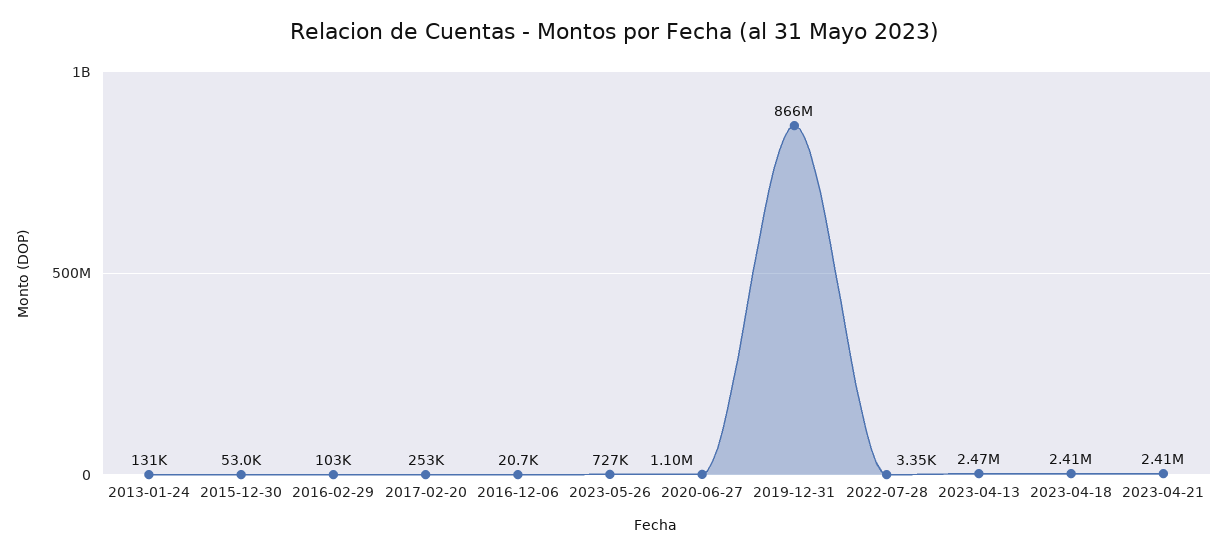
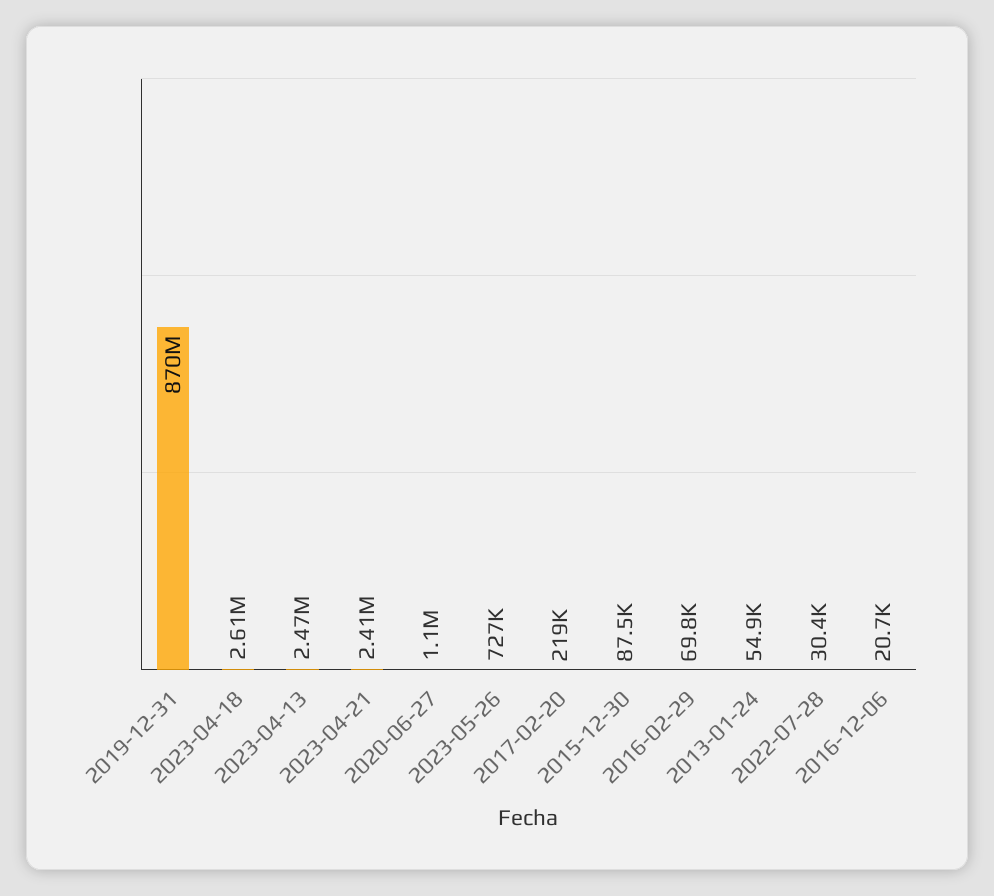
  {
-   "2013-01-24": 131000,
+   "2013-01-24": 54900,
-   "2015-12-30": 53000,
+   "2015-12-30": 87500,
-   "2016-02-29": 103000,
+   "2016-02-29": 69800,
-   "2017-02-20": 253000,
+   "2017-02-20": 219000,
    "2016-12-06": 20700,
    "2023-05-26": 727000,
    "2020-06-27": 1100000,
-   "2019-12-31": 866000000,
+   "2019-12-31": 870000000,
-   "2022-07-28": 3350,
+   "2022-07-28": 30400,
    "2023-04-13": 2470000,
-   "2023-04-18": 2410000,
+   "2023-04-18": 2610000,
    "2023-04-21": 2410000
  }

